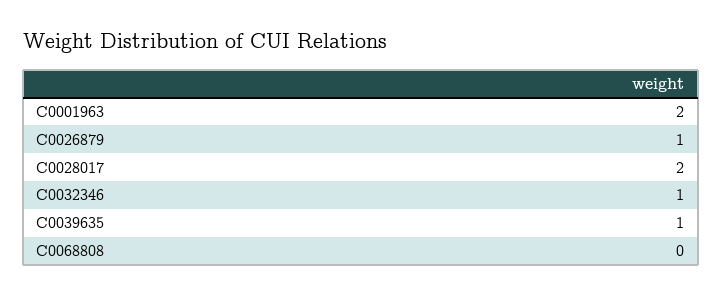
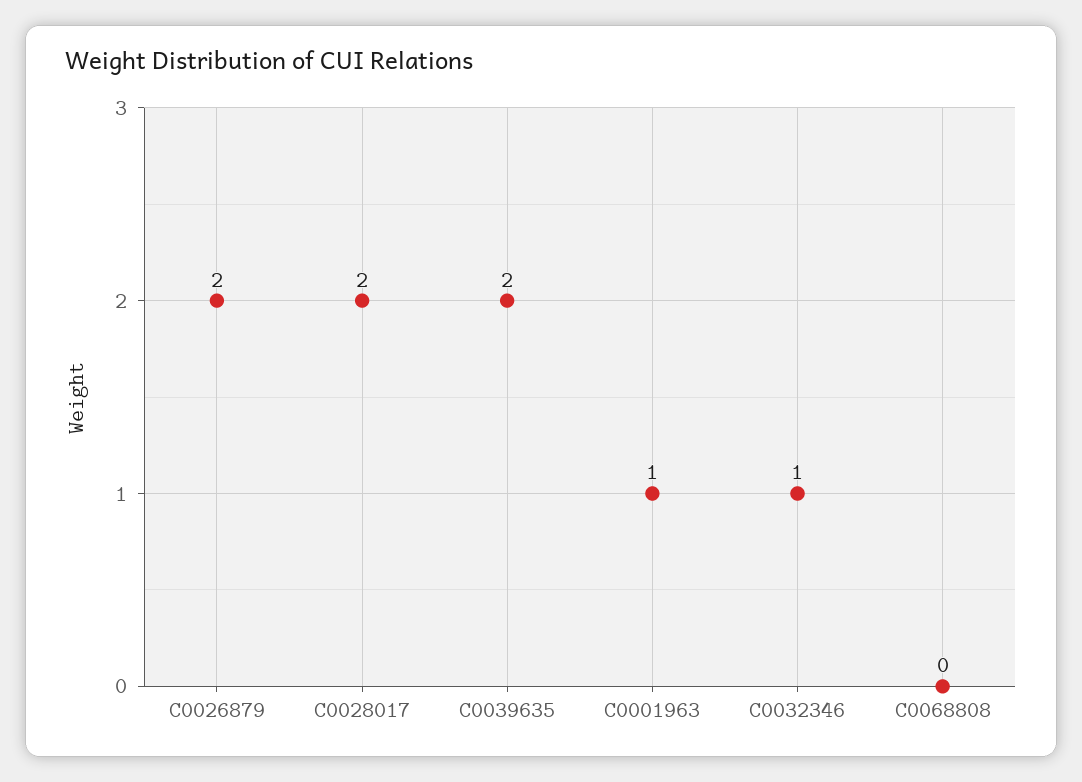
  {
-   "C0001963": 2,
+   "C0001963": 1,
-   "C0026879": 1,
+   "C0026879": 2,
    "C0028017": 2,
    "C0032346": 1,
-   "C0039635": 1,
+   "C0039635": 2,
    "C0068808": 0
  }

